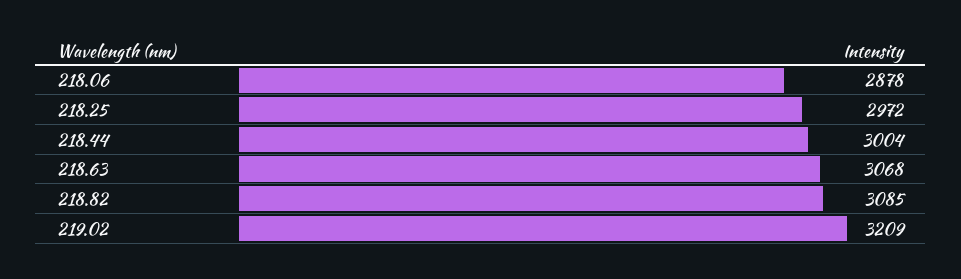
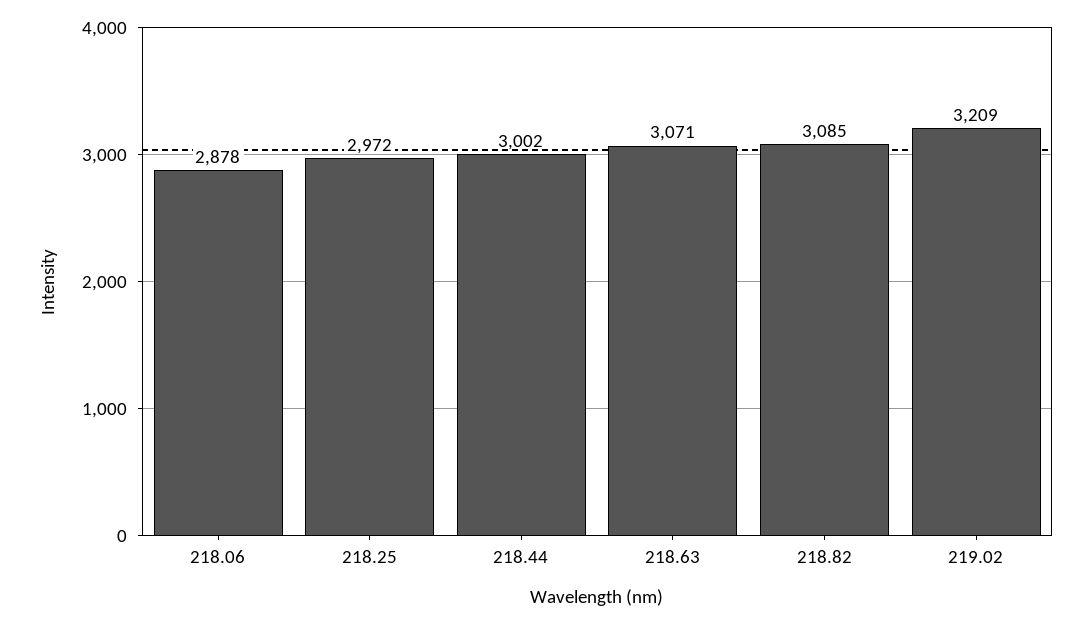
  {
    "218.06": 2878,
    "218.25": 2972,
-   "218.44": 3004,
+   "218.44": 3002,
-   "218.63": 3068,
+   "218.63": 3071,
    "218.82": 3085,
    "219.02": 3209
  }

